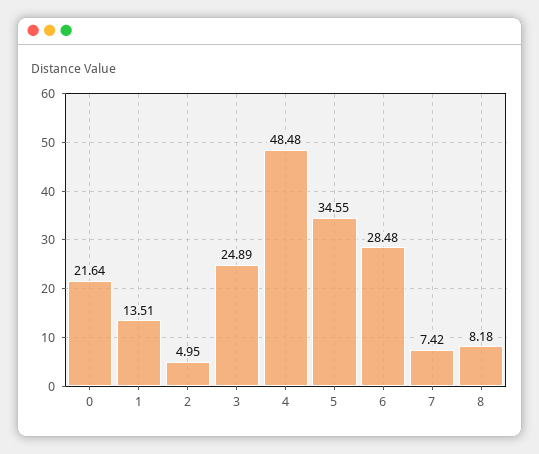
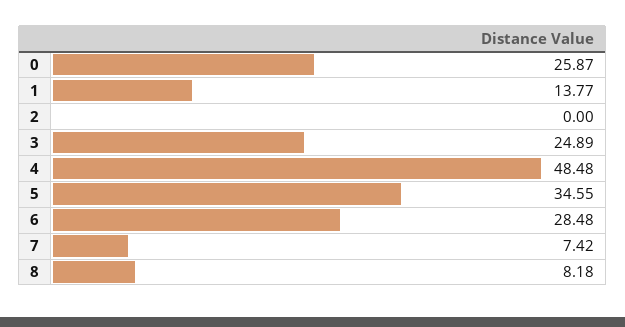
  {
-   "0": 21.64,
+   "0": 25.87,
-   "1": 13.51,
+   "1": 13.77,
-   "2": 4.95,
+   "2": 0,
    "3": 24.89,
    "4": 48.48,
    "5": 34.55,
    "6": 28.48,
    "7": 7.42,
    "8": 8.18
  }

